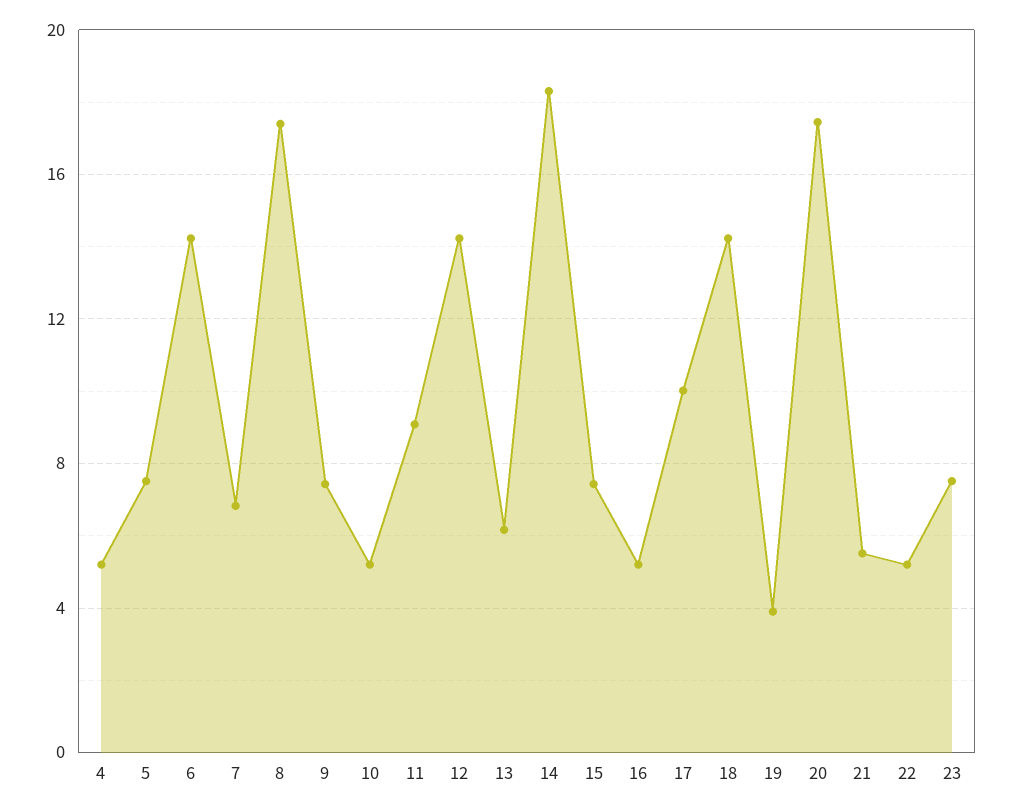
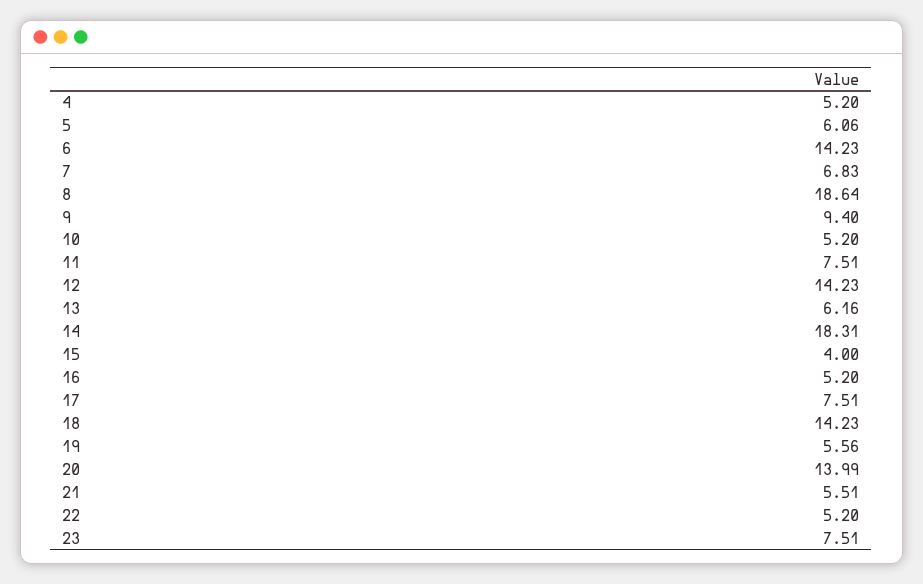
  {
    "4": 5.2,
-   "5": 7.5,
+   "5": 6.06,
    "6": 14.23,
    "7": 6.83,
-   "8": 17.5,
+   "8": 18.64,
-   "9": 7.5,
+   "9": 9.4,
    "10": 5.2,
-   "11": 9,
+   "11": 7.51,
    "12": 14.23,
    "13": 6.16,
    "14": 18.31,
-   "15": 7.5,
+   "15": 4,
    "16": 5.2,
-   "17": 10,
+   "17": 7.51,
    "18": 14.23,
-   "19": 4,
+   "19": 5.56,
-   "20": 17.5,
+   "20": 13.99,
    "21": 5.51,
    "22": 5.2,
    "23": 7.51
  }

